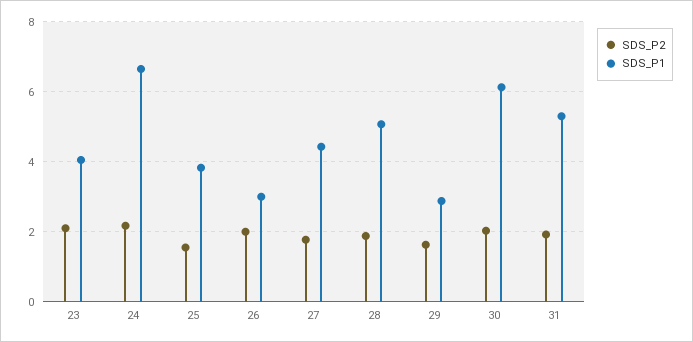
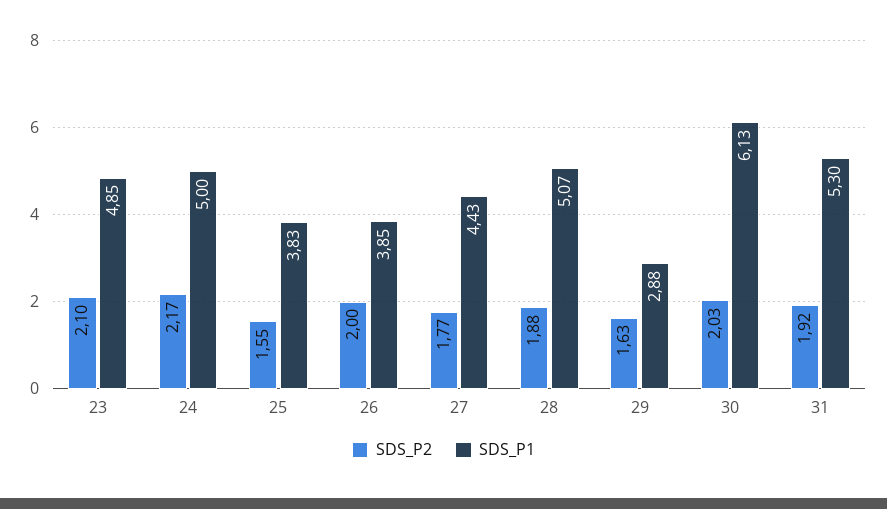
  {
    "SDS_P2": {
      "23": 2.1,
      "24": 2.17,
      "25": 1.55,
      "26": 2,
      "27": 1.77,
      "28": 1.88,
      "29": 1.63,
      "30": 2.03,
      "31": 1.92
    },
    "SDS_P1": {
-     "23": 4,
+     "23": 4.85,
-     "24": 6.6,
+     "24": 5,
      "25": 3.83,
-     "26": 3,
+     "26": 3.85,
      "27": 4.43,
      "28": 5.07,
      "29": 2.88,
      "30": 6.13,
      "31": 5.3
    }
  }

